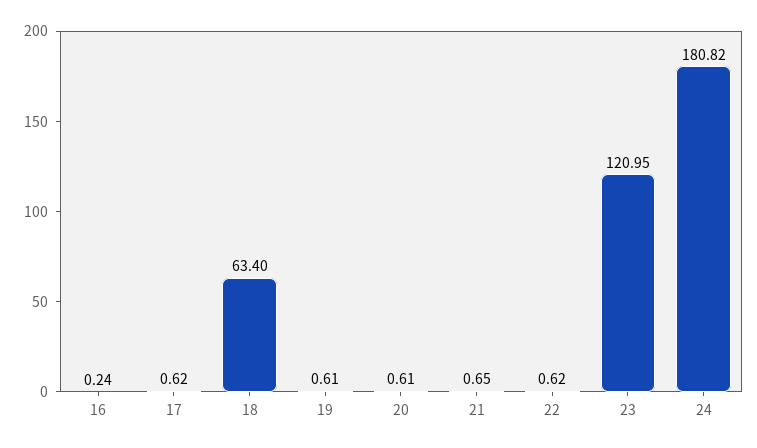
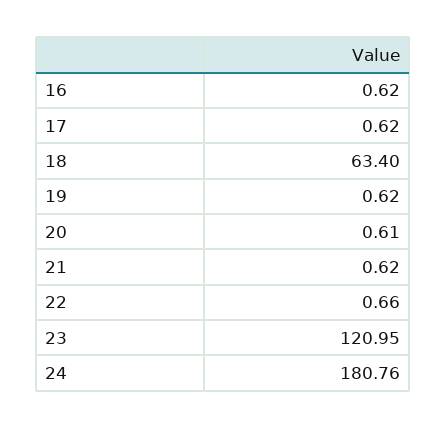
  {
-   "16": 0.24,
+   "16": 0.62,
    "17": 0.62,
    "18": 63.4,
-   "19": 0.61,
+   "19": 0.62,
    "20": 0.61,
-   "21": 0.65,
+   "21": 0.62,
-   "22": 0.62,
+   "22": 0.66,
    "23": 120.95,
-   "24": 180.82
+   "24": 180.76
  }

